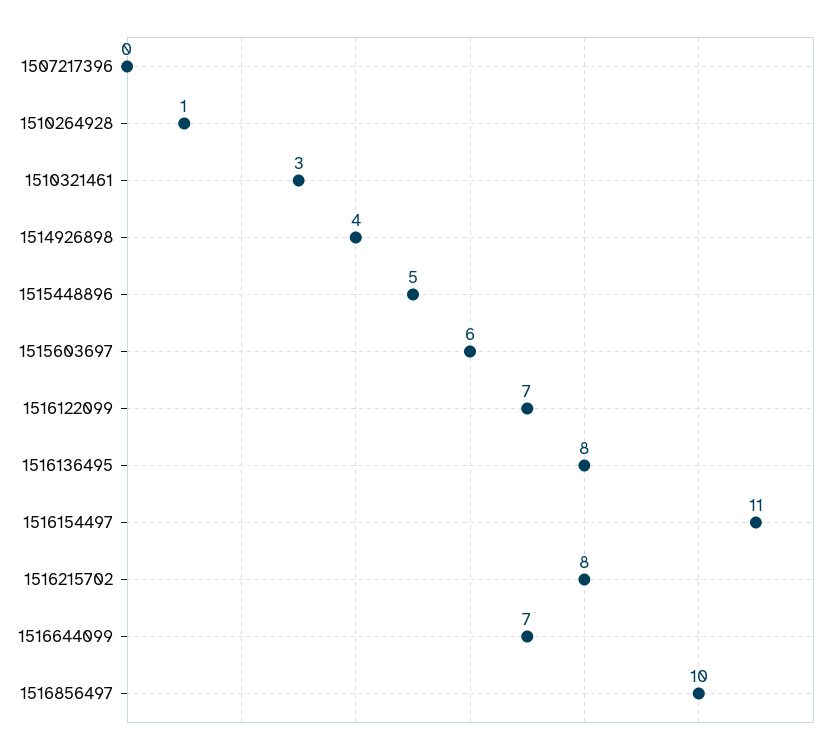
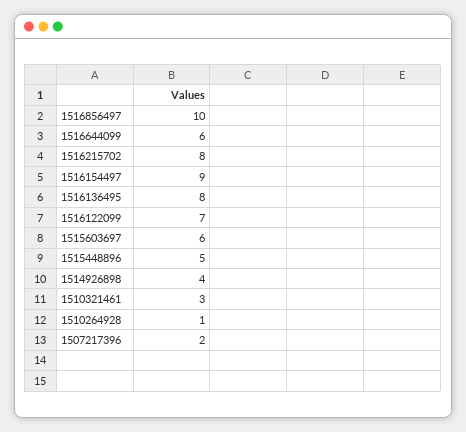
  {
-   "1507217396": 0,
+   "1507217396": 2,
    "1510264928": 1,
    "1510321461": 3,
    "1514926898": 4,
    "1515448896": 5,
    "1515603697": 6,
    "1516122099": 7,
    "1516136495": 8,
-   "1516154497": 11,
+   "1516154497": 9,
    "1516215702": 8,
-   "1516644099": 7,
+   "1516644099": 6,
    "1516856497": 10
  }

